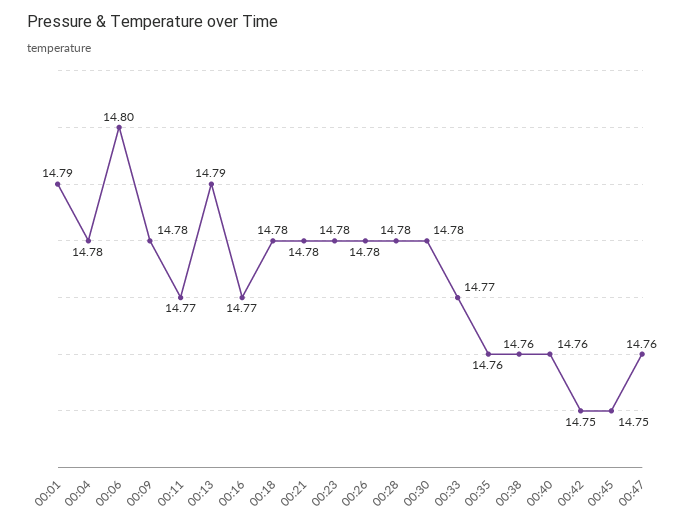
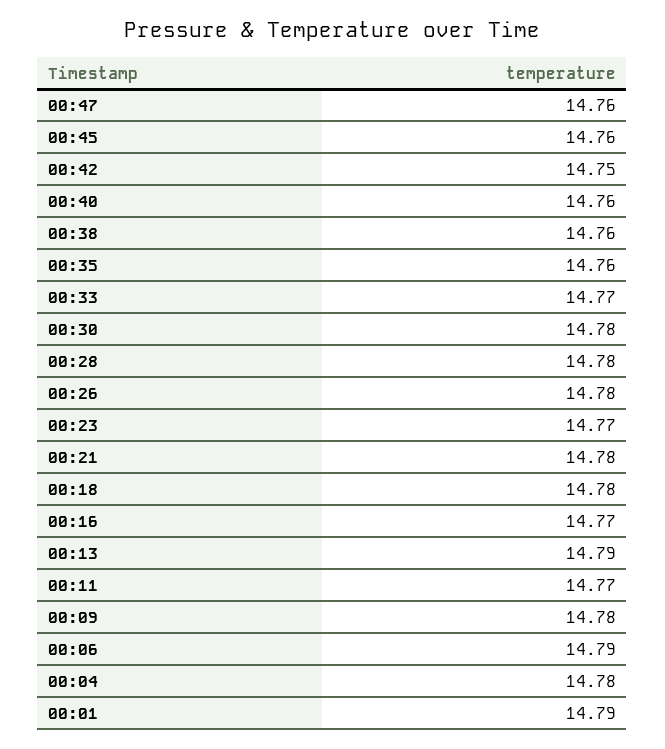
  {
    "00:01": 14.79,
    "00:04": 14.78,
-   "00:06": 14.8,
+   "00:06": 14.79,
    "00:09": 14.78,
    "00:11": 14.77,
    "00:13": 14.79,
    "00:16": 14.77,
    "00:18": 14.78,
    "00:21": 14.78,
-   "00:23": 14.78,
+   "00:23": 14.77,
    "00:26": 14.78,
    "00:28": 14.78,
    "00:30": 14.78,
    "00:33": 14.77,
    "00:35": 14.76,
    "00:38": 14.76,
    "00:40": 14.76,
    "00:42": 14.75,
-   "00:45": 14.75,
+   "00:45": 14.76,
    "00:47": 14.76
  }

